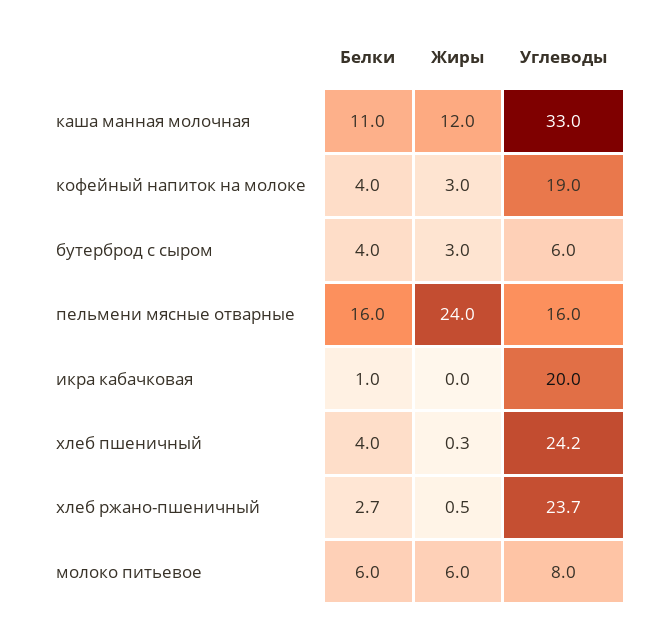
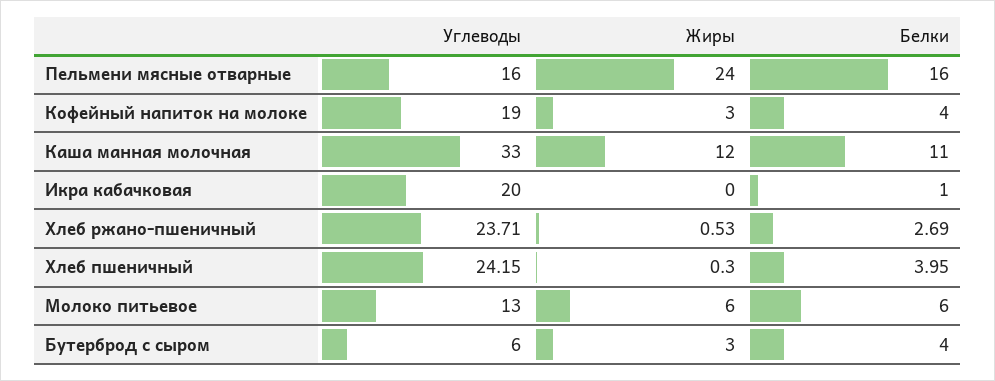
  {
    "Белки": {
      "каша манная молочная": 11,
      "кофейный напиток на молоке": 4,
      "бутерброд с сыром": 4,
      "пельмени мясные отварные": 16,
      "икра кабачковая": 1,
      "хлеб пшеничный": 3.95,
      "хлеб ржано-пшеничный": 2.69,
      "молоко питьевое": 6
    },
    "Жиры": {
      "каша манная молочная": 12,
      "кофейный напиток на молоке": 3,
      "бутерброд с сыром": 3,
      "пельмени мясные отварные": 24,
      "икра кабачковая": 0,
      "хлеб пшеничный": 0.3,
      "хлеб ржано-пшеничный": 0.53,
      "молоко питьевое": 6
    },
    "Углеводы": {
      "каша манная молочная": 33,
      "кофейный напиток на молоке": 19,
      "бутерброд с сыром": 6,
      "пельмени мясные отварные": 16,
      "икра кабачковая": 20,
      "хлеб пшеничный": 24.15,
      "хлеб ржано-пшеничный": 23.71,
-     "молоко питьевое": 8
+     "молоко питьевое": 13
    }
  }

